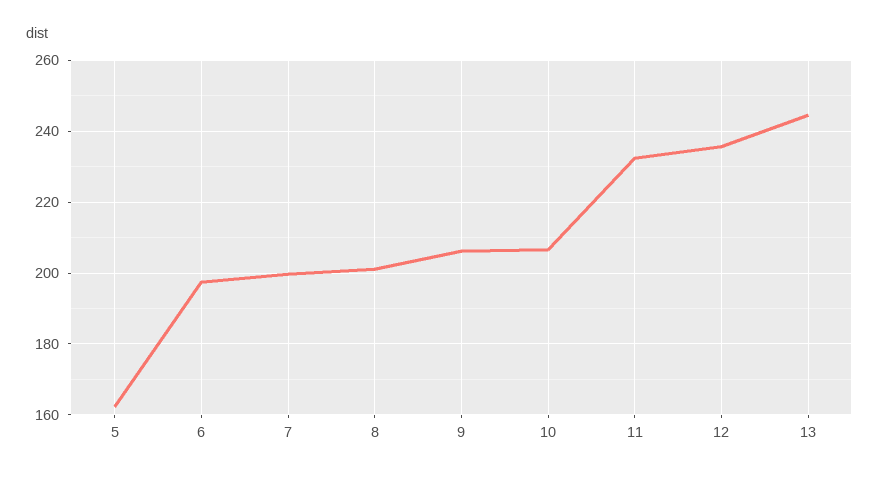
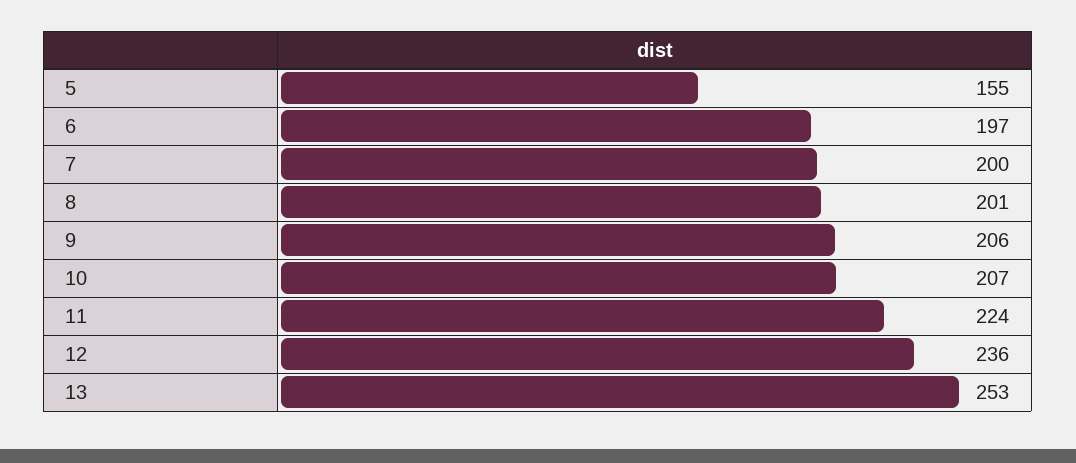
  {
-   "5": 162,
+   "5": 155,
    "6": 197,
    "7": 200,
    "8": 201,
    "9": 206,
    "10": 207,
-   "11": 232,
+   "11": 224,
    "12": 236,
-   "13": 244
+   "13": 253
  }

